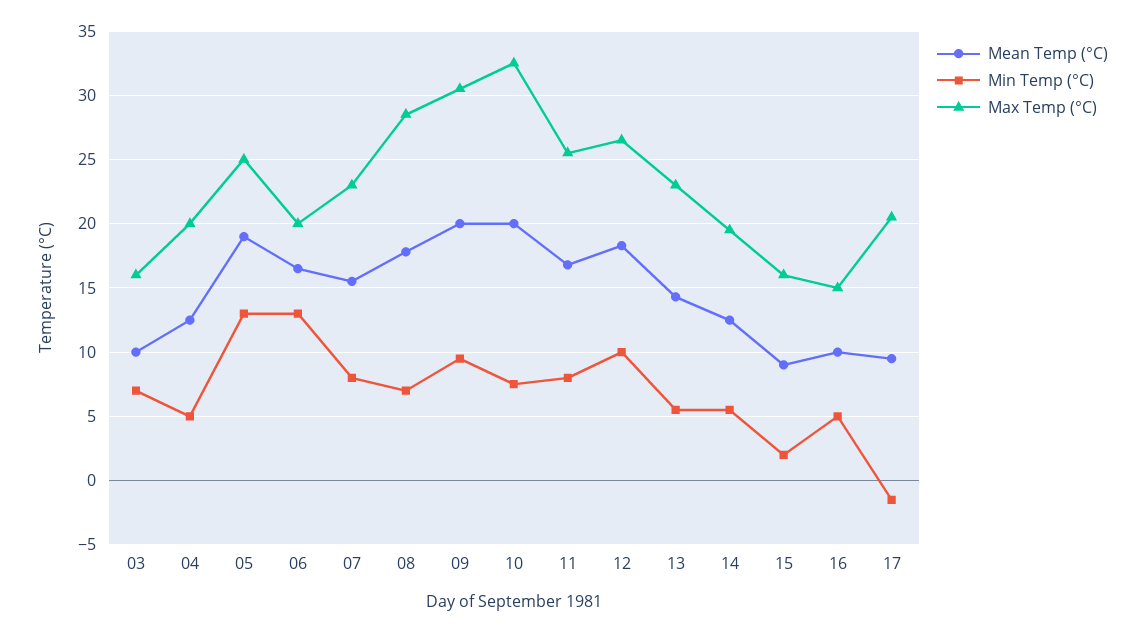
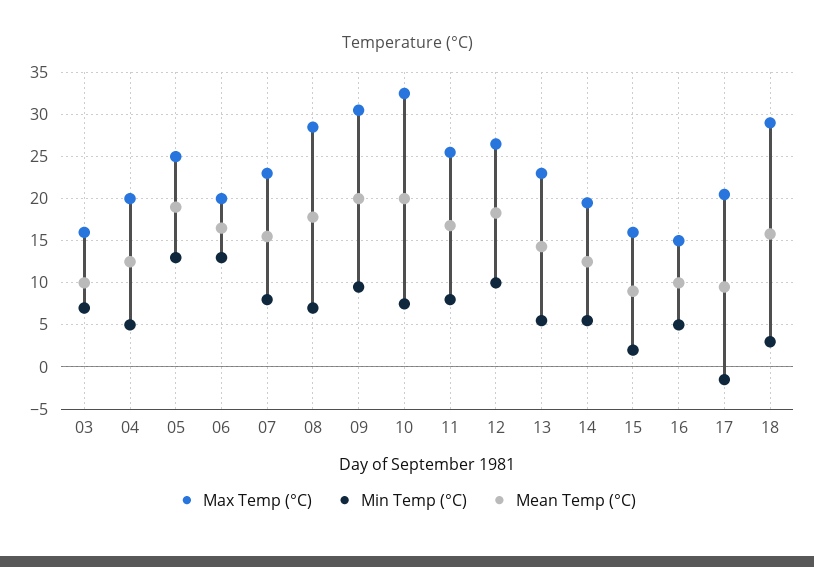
  {
    "Mean Temp (°C)": {
      "03": 10,
      "04": 12.5,
      "05": 19,
      "06": 16.5,
      "07": 15.5,
      "08": 18,
      "09": 20,
      "10": 20,
      "11": 17,
      "12": 18.5,
      "13": 14.5,
      "14": 12.5,
      "15": 9,
      "16": 10,
-     "17": 9.5
+     "17": 9.5,
+     "18": 16
    },
    "Min Temp (°C)": {
      "03": 7,
      "04": 5,
      "05": 13,
      "06": 13,
      "07": 8,
      "08": 7,
      "09": 9.5,
      "10": 7.5,
      "11": 8,
      "12": 10,
      "13": 5.5,
      "14": 5.5,
      "15": 2,
      "16": 5,
-     "17": -1.5
+     "17": -1.5,
+     "18": 3
    },
    "Max Temp (°C)": {
      "03": 16,
      "04": 20,
      "05": 25,
      "06": 20,
      "07": 23,
      "08": 28.5,
      "09": 30.5,
      "10": 32.5,
      "11": 25.5,
      "12": 26.5,
      "13": 23,
      "14": 19.5,
      "15": 16,
      "16": 15,
-     "17": 20.5
+     "17": 20.5,
+     "18": 29
    }
  }

